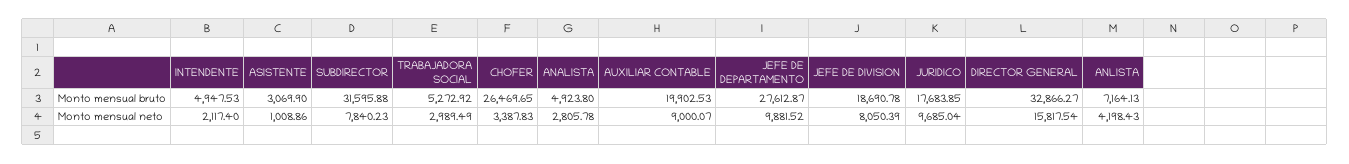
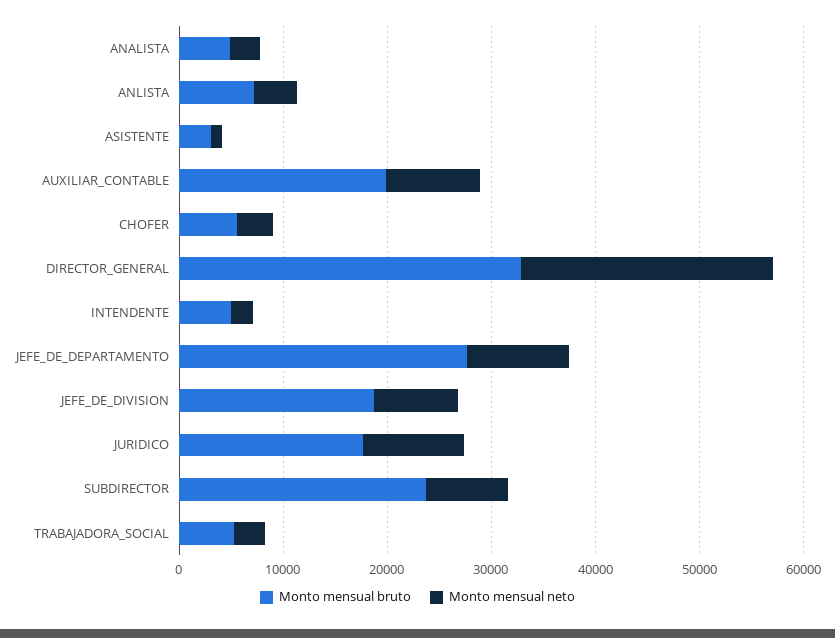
  {
    "Monto mensual bruto": {
      "INTENDENTE": 4947.53,
      "ASISTENTE": 3069.9,
-     "SUBDIRECTOR": 31595.88,
+     "SUBDIRECTOR": 24000,
      "TRABAJADORA SOCIAL": 5272.92,
-     "CHOFER": 26469.65,
+     "CHOFER": 6000,
      "ANALISTA": 4923.8,
      "AUXILIAR CONTABLE": 19902.53,
      "JEFE DE DEPARTAMENTO": 27612.87,
      "JEFE DE DIVISION": 18690.78,
      "JURIDICO": 17683.85,
      "DIRECTOR GENERAL": 32866.27,
      "ANLISTA": 7164.13
    },
    "Monto mensual neto": {
      "INTENDENTE": 2117.4,
      "ASISTENTE": 1008.86,
      "SUBDIRECTOR": 7840.23,
      "TRABAJADORA SOCIAL": 2989.49,
      "CHOFER": 3387.83,
      "ANALISTA": 2805.78,
      "AUXILIAR CONTABLE": 9000.07,
      "JEFE DE DEPARTAMENTO": 9881.52,
      "JEFE DE DIVISION": 8050.39,
      "JURIDICO": 9685.04,
-     "DIRECTOR GENERAL": 15817.54,
+     "DIRECTOR GENERAL": 24000,
      "ANLISTA": 4198.43
    }
  }

